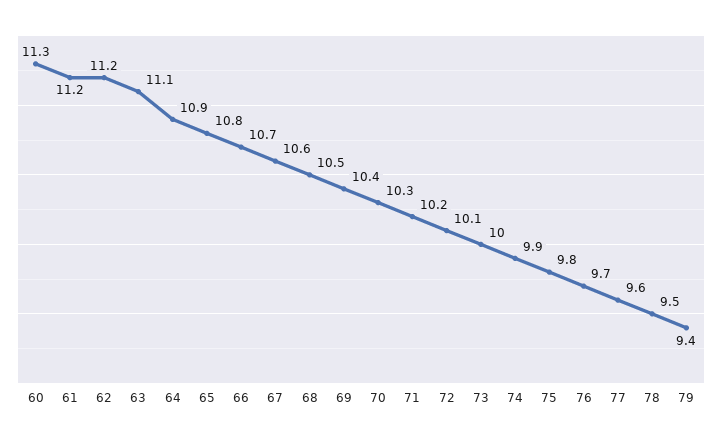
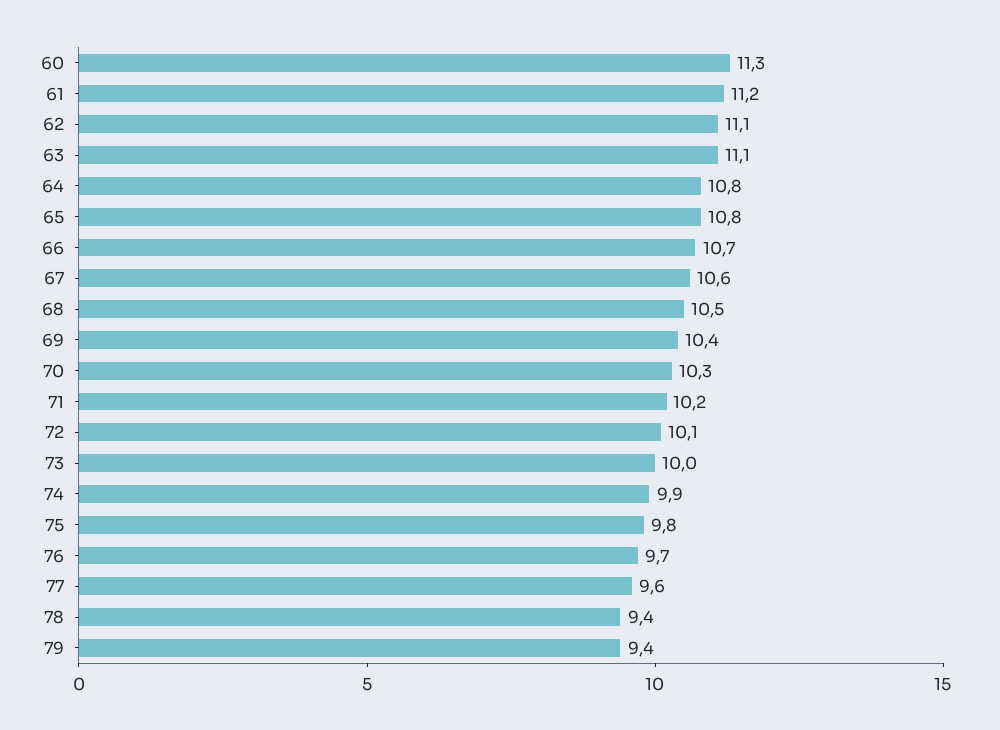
  {
    "60": 11.3,
    "61": 11.2,
-   "62": 11.2,
+   "62": 11.1,
    "63": 11.1,
-   "64": 10.9,
+   "64": 10.8,
    "65": 10.8,
    "66": 10.7,
    "67": 10.6,
    "68": 10.5,
    "69": 10.4,
    "70": 10.3,
    "71": 10.2,
    "72": 10.1,
    "73": 10,
    "74": 9.9,
    "75": 9.8,
    "76": 9.7,
    "77": 9.6,
-   "78": 9.5,
+   "78": 9.4,
    "79": 9.4
  }

